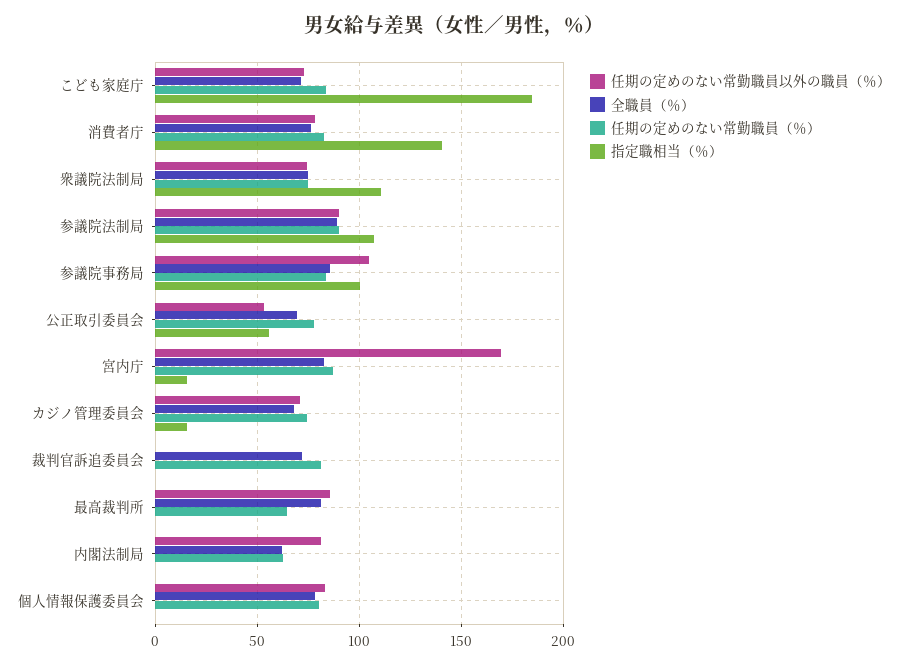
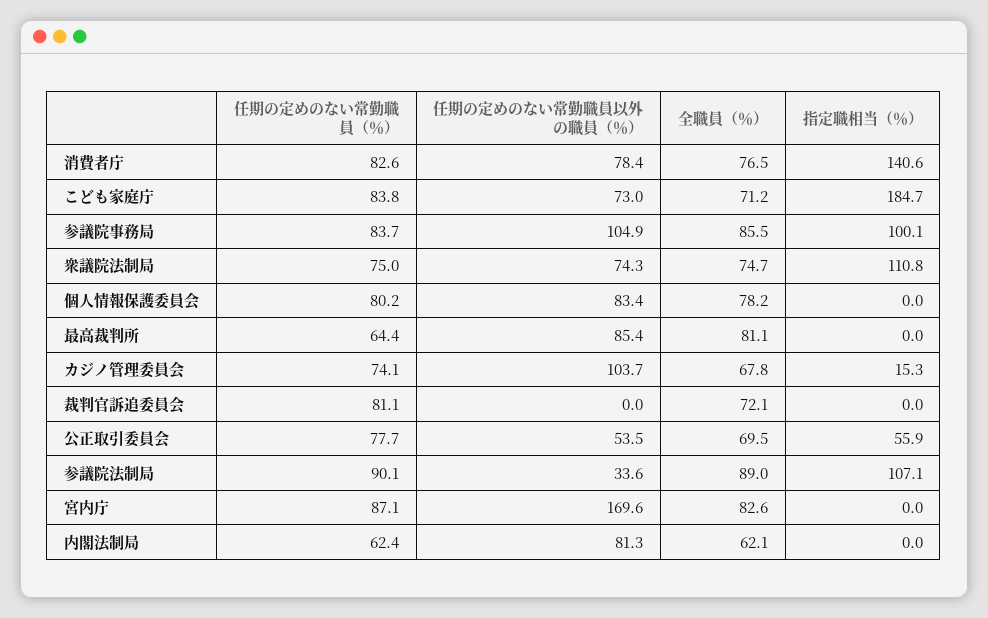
  {
    "任期の定めのない常勤職員以外の職員（％）": {
      "こども家庭庁": 73,
      "消費者庁": 78.4,
      "衆議院法制局": 74.3,
-     "参議院法制局": 90,
+     "参議院法制局": 33.6,
      "参議院事務局": 104.9,
      "公正取引委員会": 53.5,
      "宮内庁": 169.6,
-     "カジノ管理委員会": 70,
+     "カジノ管理委員会": 103.7,
      "裁判官訴追委員会": 0,
      "最高裁判所": 85.4,
      "内閣法制局": 81.3,
      "個人情報保護委員会": 83.4
    },
    "全職員（％）": {
      "こども家庭庁": 71.2,
      "消費者庁": 76.5,
      "衆議院法制局": 74.7,
      "参議院法制局": 89,
      "参議院事務局": 85.5,
      "公正取引委員会": 69.5,
      "宮内庁": 82.6,
      "カジノ管理委員会": 67.8,
      "裁判官訴追委員会": 72.1,
      "最高裁判所": 81.1,
      "内閣法制局": 62.1,
      "個人情報保護委員会": 78.2
    },
    "任期の定めのない常勤職員（％）": {
      "こども家庭庁": 83.8,
      "消費者庁": 82.6,
      "衆議院法制局": 75,
      "参議院法制局": 90.1,
      "参議院事務局": 83.7,
      "公正取引委員会": 77.7,
      "宮内庁": 87.1,
      "カジノ管理委員会": 74.1,
      "裁判官訴追委員会": 81.1,
      "最高裁判所": 64.4,
      "内閣法制局": 62.4,
      "個人情報保護委員会": 80.2
    },
    "指定職相当（％）": {
      "こども家庭庁": 184.7,
      "消費者庁": 140.6,
      "衆議院法制局": 110.8,
      "参議院法制局": 107.1,
      "参議院事務局": 100.1,
      "公正取引委員会": 55.9,
-     "宮内庁": 15,
+     "宮内庁": 0,
      "カジノ管理委員会": 15.3,
      "裁判官訴追委員会": 0,
      "最高裁判所": 0,
      "内閣法制局": 0,
      "個人情報保護委員会": 0
    }
  }

